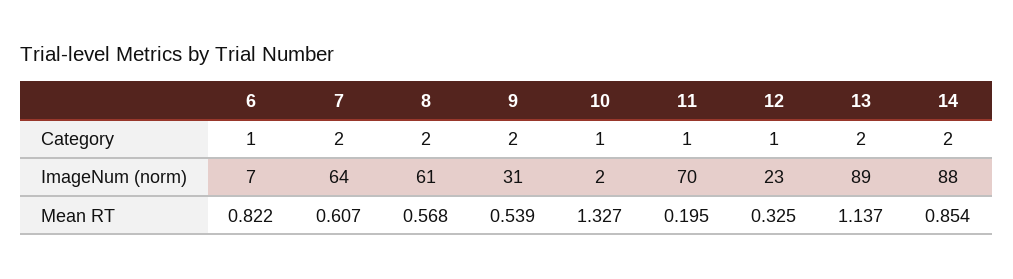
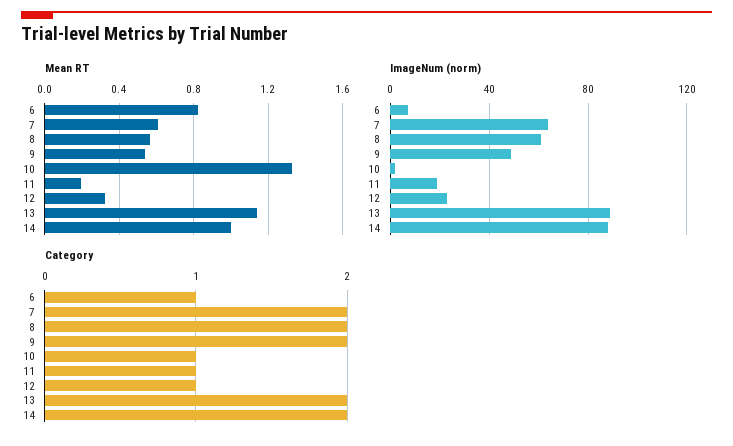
  {
    "Category": {
      "6": 1,
      "7": 2,
      "8": 2,
      "9": 2,
      "10": 1,
      "11": 1,
      "12": 1,
      "13": 2,
      "14": 2
    },
    "ImageNum (norm)": {
      "6": 7,
      "7": 64,
      "8": 61,
-     "9": 31,
+     "9": 50,
      "10": 2,
-     "11": 70,
+     "11": 20,
      "12": 23,
      "13": 89,
      "14": 88
    },
    "Mean RT": {
      "6": 0.822,
      "7": 0.607,
      "8": 0.568,
      "9": 0.539,
      "10": 1.327,
      "11": 0.195,
      "12": 0.325,
      "13": 1.137,
-     "14": 0.854
+     "14": 1
    }
  }

